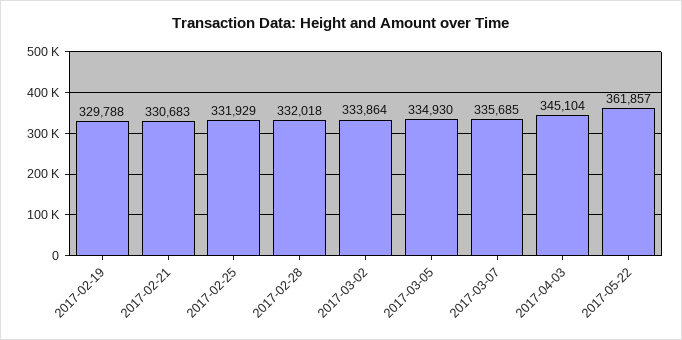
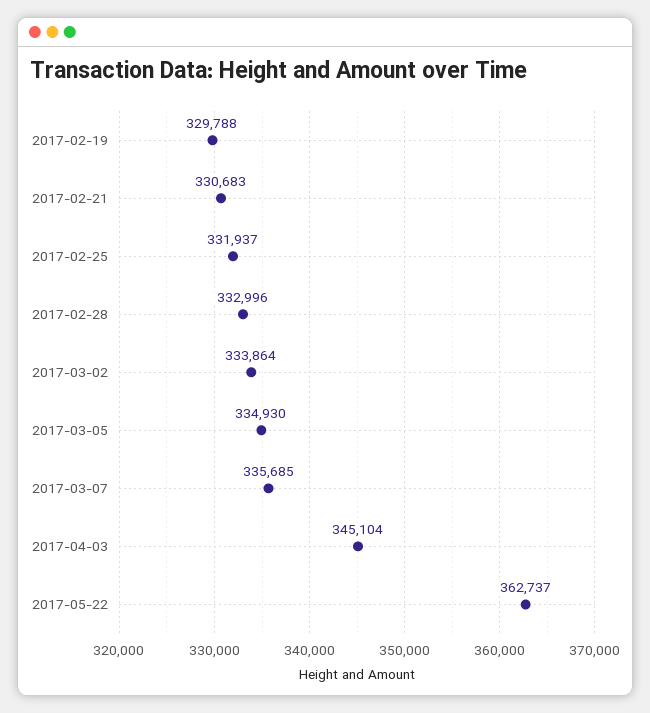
  {
    "2017-02-19": 329788,
    "2017-02-21": 330683,
-   "2017-02-25": 331929,
+   "2017-02-25": 331937,
-   "2017-02-28": 332018,
+   "2017-02-28": 332996,
    "2017-03-02": 333864,
    "2017-03-05": 334930,
    "2017-03-07": 335685,
    "2017-04-03": 345104,
-   "2017-05-22": 361857
+   "2017-05-22": 362737
  }

